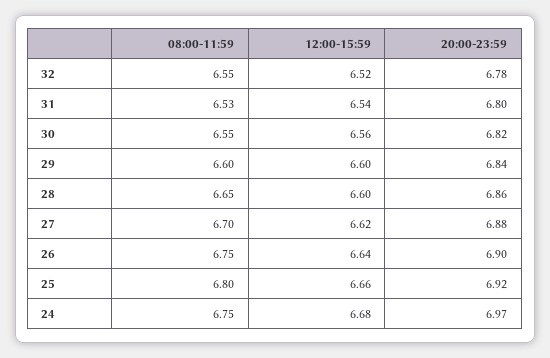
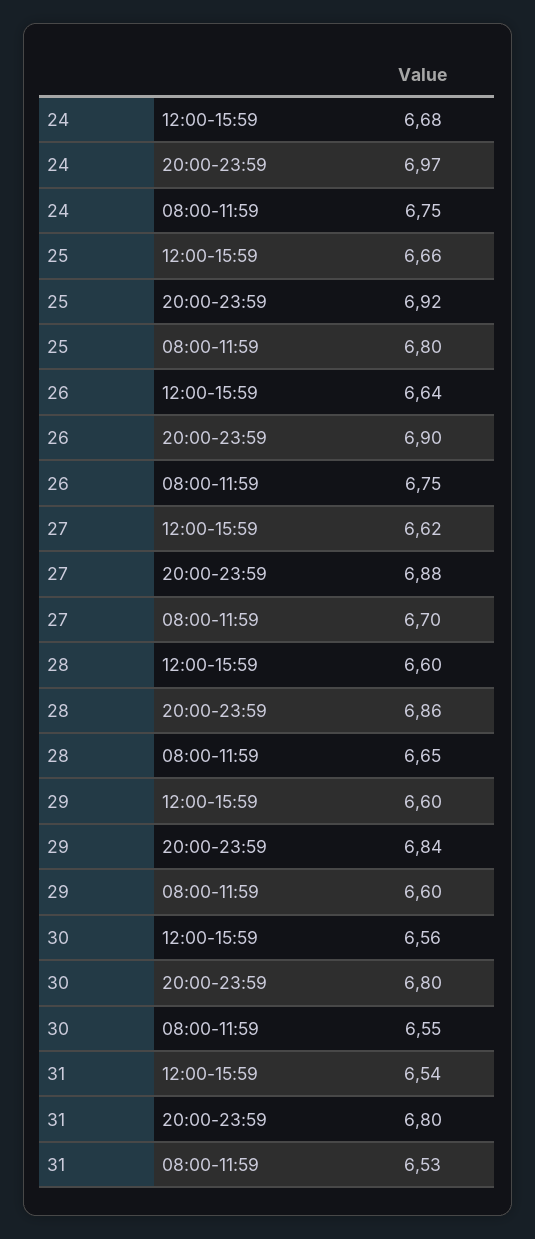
  {
    "08:00-11:59": {
-     "32": 6.55,
      "31": 6.53,
      "30": 6.55,
      "29": 6.6,
      "28": 6.65,
      "27": 6.7,
      "26": 6.75,
      "25": 6.8,
      "24": 6.75
    },
    "12:00-15:59": {
-     "32": 6.52,
      "31": 6.54,
      "30": 6.56,
      "29": 6.6,
      "28": 6.6,
      "27": 6.62,
      "26": 6.64,
      "25": 6.66,
      "24": 6.68
    },
    "20:00-23:59": {
-     "32": 6.78,
      "31": 6.8,
-     "30": 6.82,
+     "30": 6.8,
      "29": 6.84,
      "28": 6.86,
      "27": 6.88,
      "26": 6.9,
      "25": 6.92,
      "24": 6.97
    }
  }

